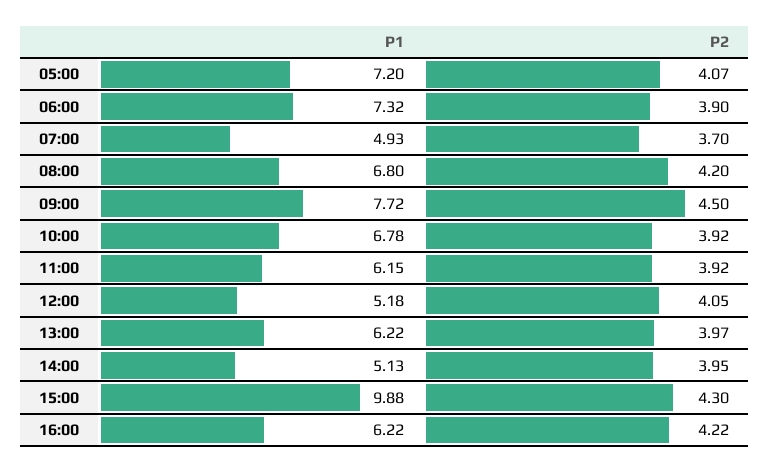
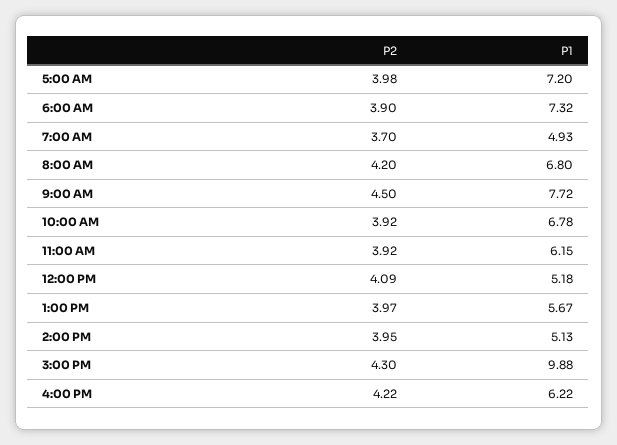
  {
    "P1": {
      "05:00": 7.2,
      "06:00": 7.32,
      "07:00": 4.93,
      "08:00": 6.8,
      "09:00": 7.72,
      "10:00": 6.78,
      "11:00": 6.15,
      "12:00": 5.18,
-     "13:00": 6.22,
+     "13:00": 5.67,
      "14:00": 5.13,
      "15:00": 9.88,
      "16:00": 6.22
    },
    "P2": {
-     "05:00": 4.07,
+     "05:00": 3.98,
      "06:00": 3.9,
      "07:00": 3.7,
      "08:00": 4.2,
      "09:00": 4.5,
      "10:00": 3.92,
      "11:00": 3.92,
-     "12:00": 4.05,
+     "12:00": 4.09,
      "13:00": 3.97,
      "14:00": 3.95,
      "15:00": 4.3,
      "16:00": 4.22
    }
  }

